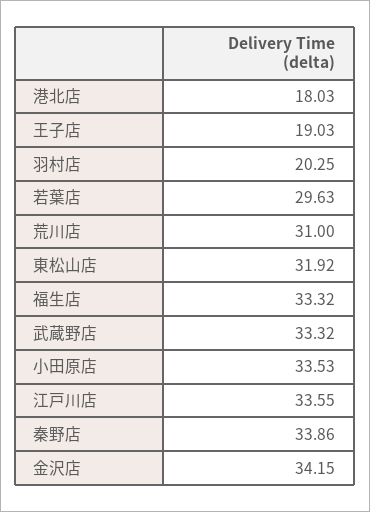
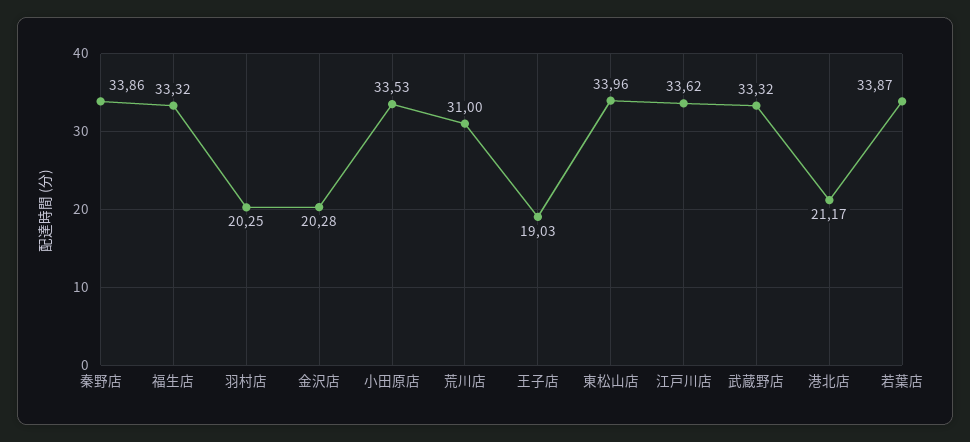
  {
-   "港北店": 18.03,
+   "港北店": 21.17,
    "王子店": 19.03,
    "羽村店": 20.25,
-   "若葉店": 29.63,
+   "若葉店": 33.87,
    "荒川店": 31,
-   "東松山店": 31.92,
+   "東松山店": 33.96,
    "福生店": 33.32,
    "武蔵野店": 33.32,
    "小田原店": 33.53,
-   "江戸川店": 33.55,
+   "江戸川店": 33.62,
    "秦野店": 33.86,
-   "金沢店": 34.15
+   "金沢店": 20.28
  }

